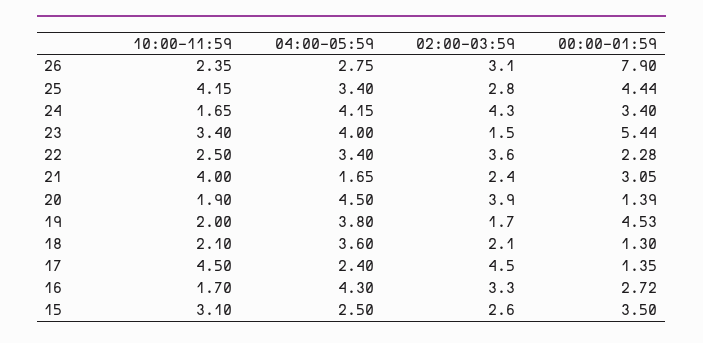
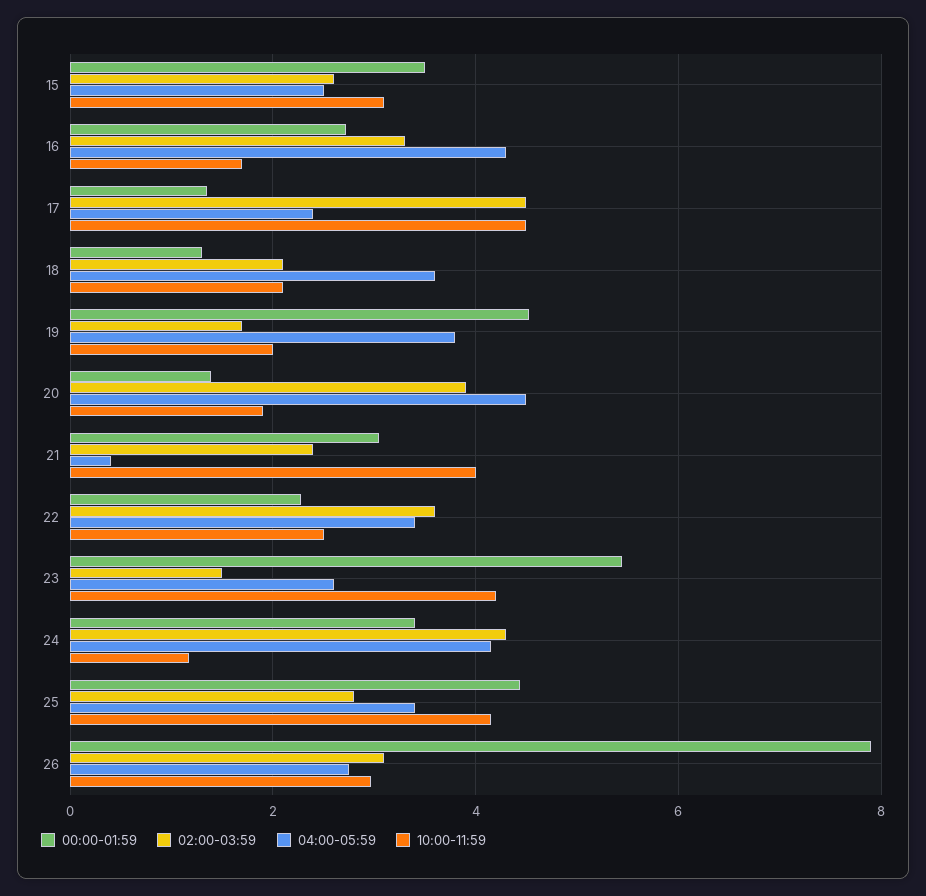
  {
    "10:00-11:59": {
-     "26": 2.35,
+     "26": 3,
      "25": 4.15,
-     "24": 1.65,
+     "24": 1.2,
-     "23": 3.4,
+     "23": 4.2,
      "22": 2.5,
      "21": 4,
      "20": 1.9,
      "19": 2,
      "18": 2.1,
      "17": 4.5,
      "16": 1.7,
      "15": 3.1
    },
    "04:00-05:59": {
      "26": 2.75,
      "25": 3.4,
      "24": 4.15,
-     "23": 4,
+     "23": 2.6,
      "22": 3.4,
-     "21": 1.65,
+     "21": 0.4,
      "20": 4.5,
      "19": 3.8,
      "18": 3.6,
      "17": 2.4,
      "16": 4.3,
      "15": 2.5
    },
    "02:00-03:59": {
      "26": 3.1,
      "25": 2.8,
      "24": 4.3,
      "23": 1.5,
      "22": 3.6,
      "21": 2.4,
      "20": 3.9,
      "19": 1.7,
      "18": 2.1,
      "17": 4.5,
      "16": 3.3,
      "15": 2.6
    },
    "00:00-01:59": {
      "26": 7.9,
      "25": 4.44,
      "24": 3.4,
      "23": 5.44,
      "22": 2.28,
      "21": 3.05,
      "20": 1.39,
      "19": 4.53,
      "18": 1.3,
      "17": 1.35,
      "16": 2.72,
      "15": 3.5
    }
  }

